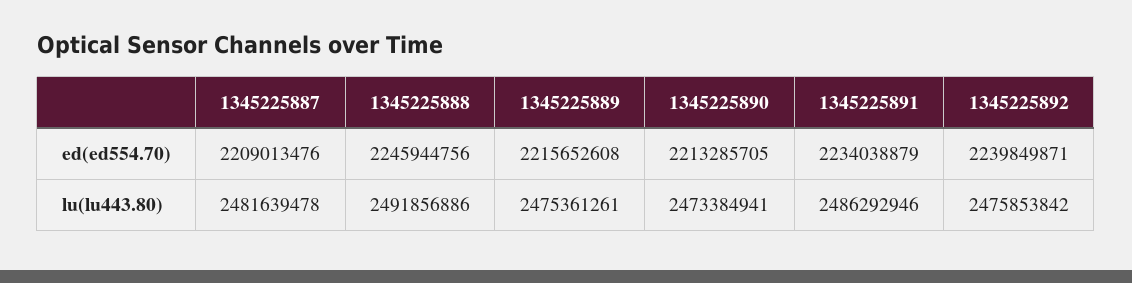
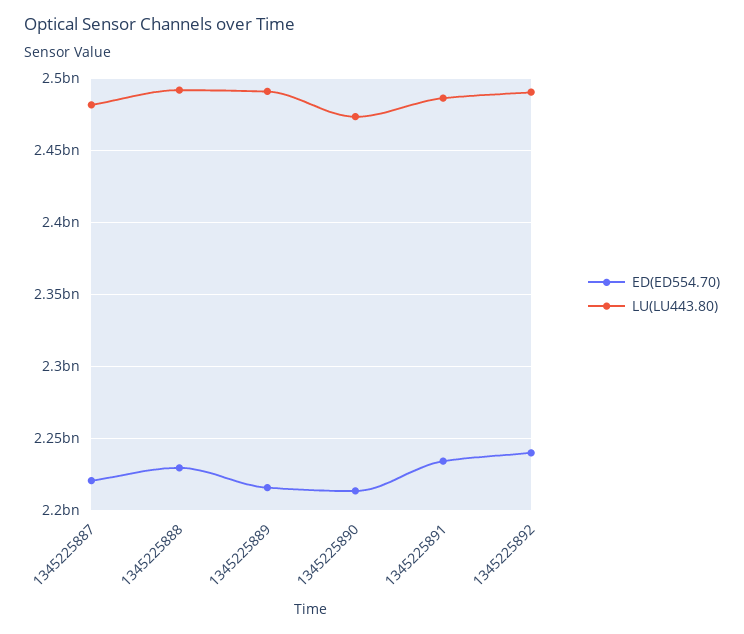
  {
    "ed(ed554.70)": {
-     "1345225887": 2209013476,
+     "1345225887": 2220000000,
-     "1345225888": 2245944756,
+     "1345225888": 2230000000,
      "1345225889": 2215652608,
      "1345225890": 2213285705,
      "1345225891": 2234038879,
      "1345225892": 2239849871
    },
    "lu(lu443.80)": {
      "1345225887": 2481639478,
      "1345225888": 2491856886,
-     "1345225889": 2475361261,
+     "1345225889": 2490000000,
      "1345225890": 2473384941,
      "1345225891": 2486292946,
-     "1345225892": 2475853842
+     "1345225892": 2490000000
    }
  }

